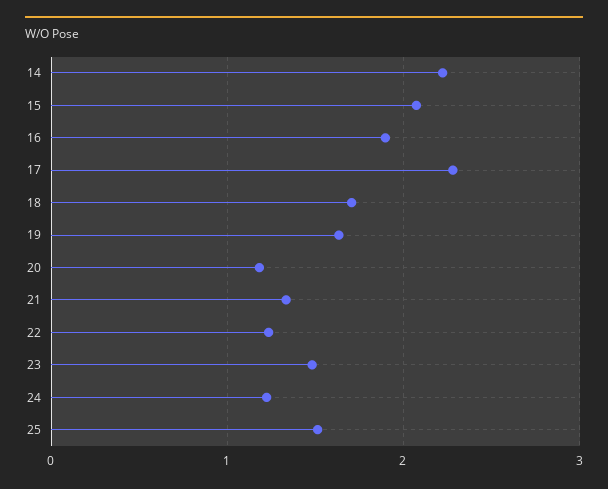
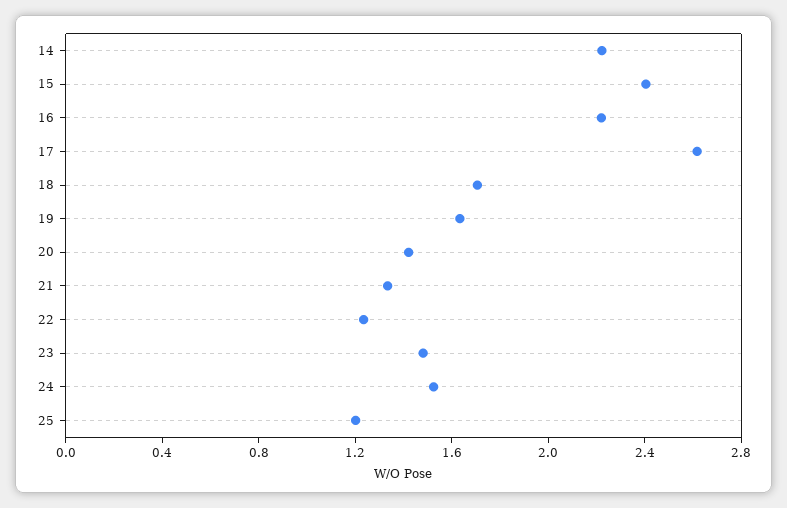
  {
    "14": 2.2,
-   "15": 2.1,
+   "15": 2.4,
-   "16": 1.9,
+   "16": 2.2,
-   "17": 2.3,
+   "17": 2.6,
    "18": 1.7,
    "19": 1.6,
-   "20": 1.2,
+   "20": 1.4,
    "21": 1.3,
    "22": 1.2,
    "23": 1.5,
-   "24": 1.2,
+   "24": 1.5,
-   "25": 1.5
+   "25": 1.2
  }

